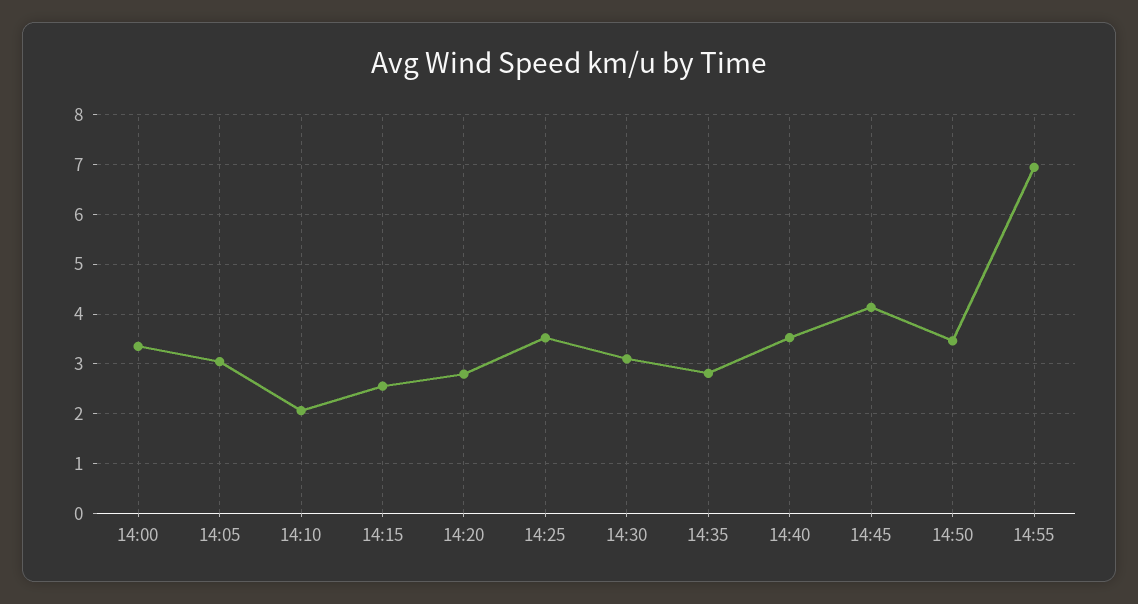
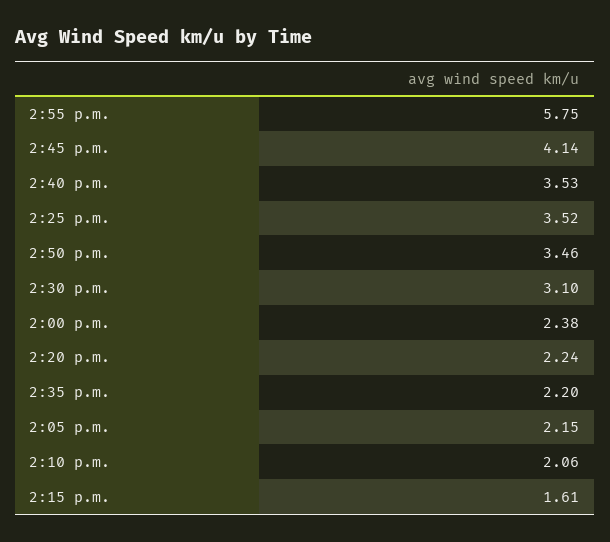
  {
-   "14:00": 3.4,
+   "14:00": 2.38,
-   "14:05": 3,
+   "14:05": 2.15,
    "14:10": 2.06,
-   "14:15": 2.6,
+   "14:15": 1.61,
-   "14:20": 2.8,
+   "14:20": 2.24,
    "14:25": 3.52,
    "14:30": 3.1,
-   "14:35": 2.8,
+   "14:35": 2.2,
    "14:40": 3.53,
    "14:45": 4.14,
    "14:50": 3.46,
-   "14:55": 7
+   "14:55": 5.75
  }

